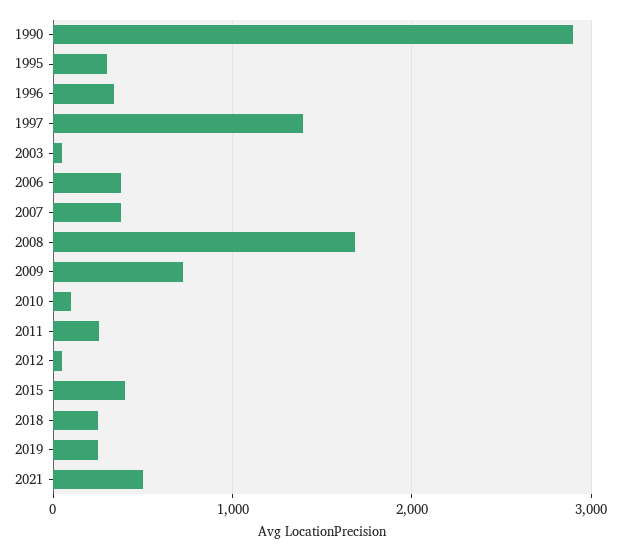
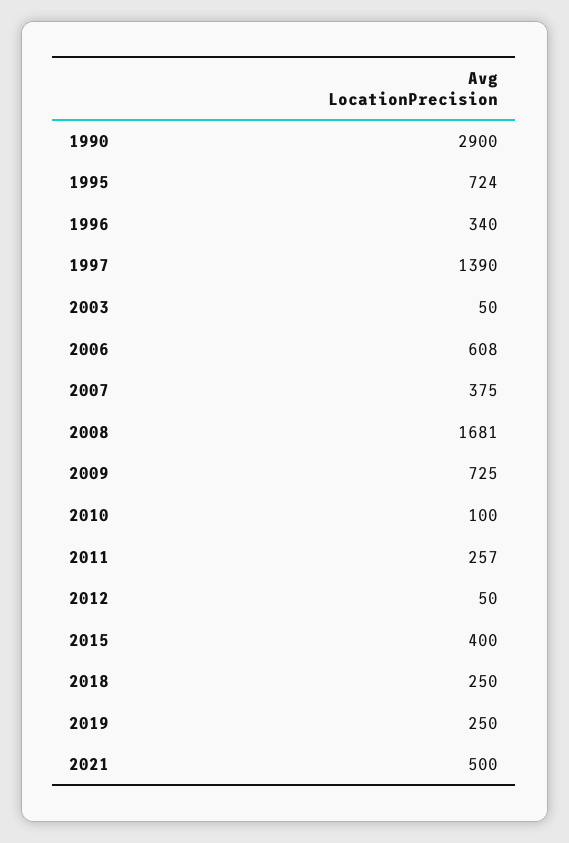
  {
    "1990": 2900,
-   "1995": 300,
+   "1995": 724,
    "1996": 340,
    "1997": 1390,
    "2003": 50,
-   "2006": 400,
+   "2006": 608,
    "2007": 375,
    "2008": 1681,
    "2009": 725,
    "2010": 100,
    "2011": 257,
    "2012": 50,
    "2015": 400,
    "2018": 250,
    "2019": 250,
    "2021": 500
  }

